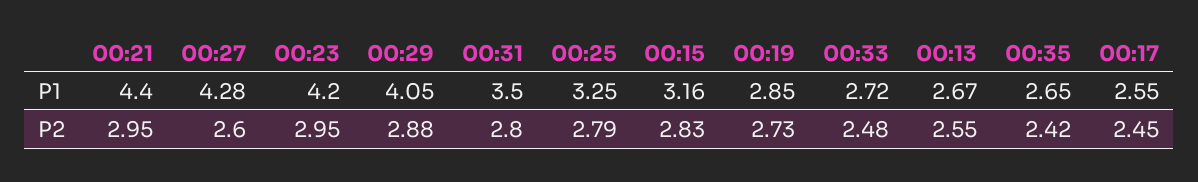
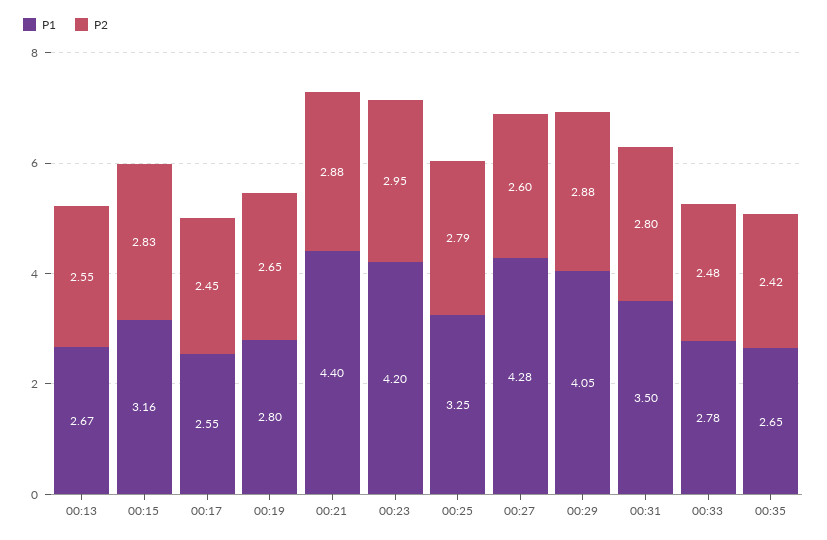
  {
    "P1": {
      "00:21": 4.4,
      "00:27": 4.28,
      "00:23": 4.2,
      "00:29": 4.05,
      "00:31": 3.5,
      "00:25": 3.25,
      "00:15": 3.16,
-     "00:19": 2.85,
+     "00:19": 2.8,
-     "00:33": 2.72,
+     "00:33": 2.78,
      "00:13": 2.67,
      "00:35": 2.65,
      "00:17": 2.55
    },
    "P2": {
-     "00:21": 2.95,
+     "00:21": 2.88,
      "00:27": 2.6,
      "00:23": 2.95,
      "00:29": 2.88,
      "00:31": 2.8,
      "00:25": 2.79,
      "00:15": 2.83,
-     "00:19": 2.73,
+     "00:19": 2.65,
      "00:33": 2.48,
      "00:13": 2.55,
      "00:35": 2.42,
      "00:17": 2.45
    }
  }

